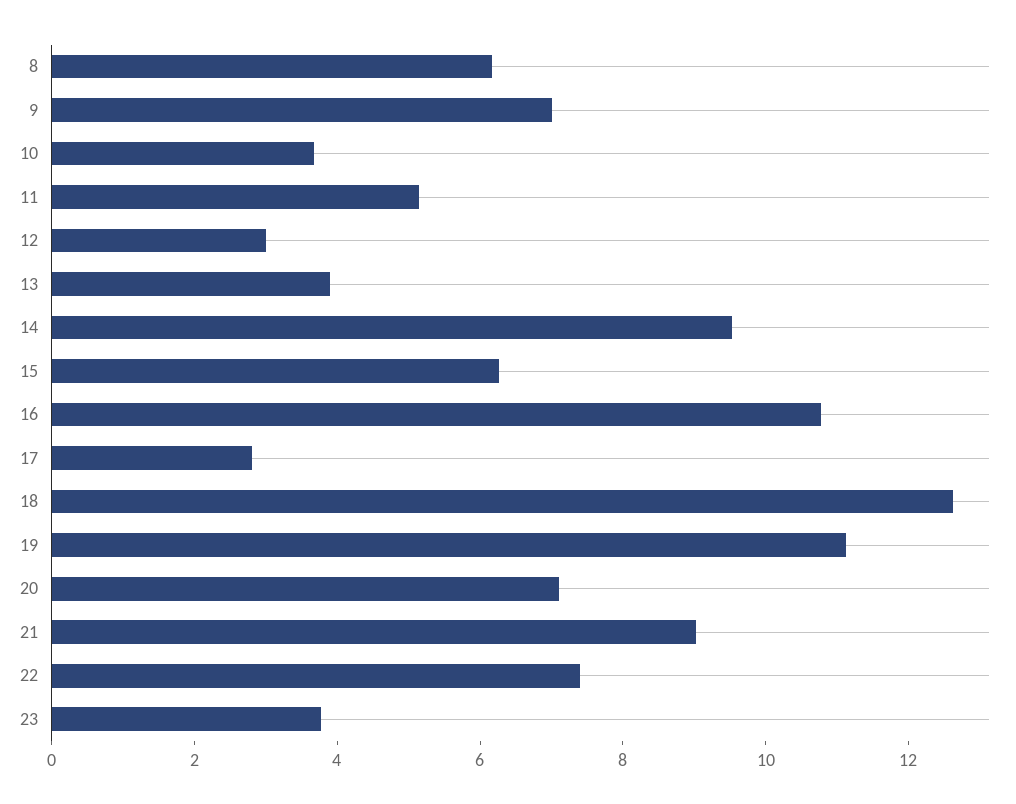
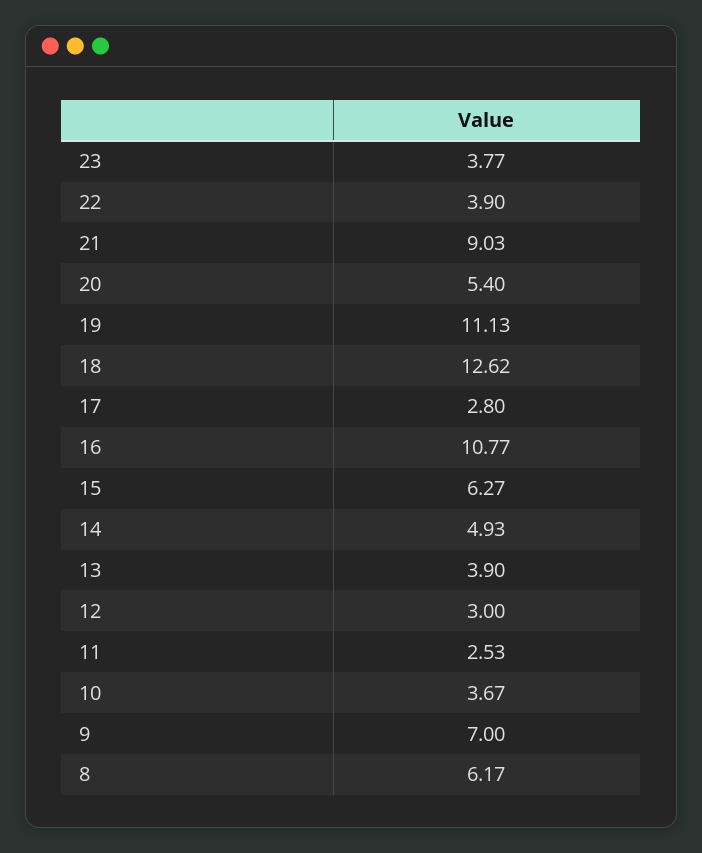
  {
    "8": 6.17,
    "9": 7,
    "10": 3.67,
-   "11": 5,
+   "11": 2.53,
    "12": 3,
    "13": 3.9,
-   "14": 9.5,
+   "14": 4.93,
    "15": 6.27,
    "16": 10.77,
    "17": 2.8,
    "18": 12.62,
    "19": 11.13,
-   "20": 7,
+   "20": 5.4,
    "21": 9.03,
-   "22": 7.5,
+   "22": 3.9,
    "23": 3.77
  }

